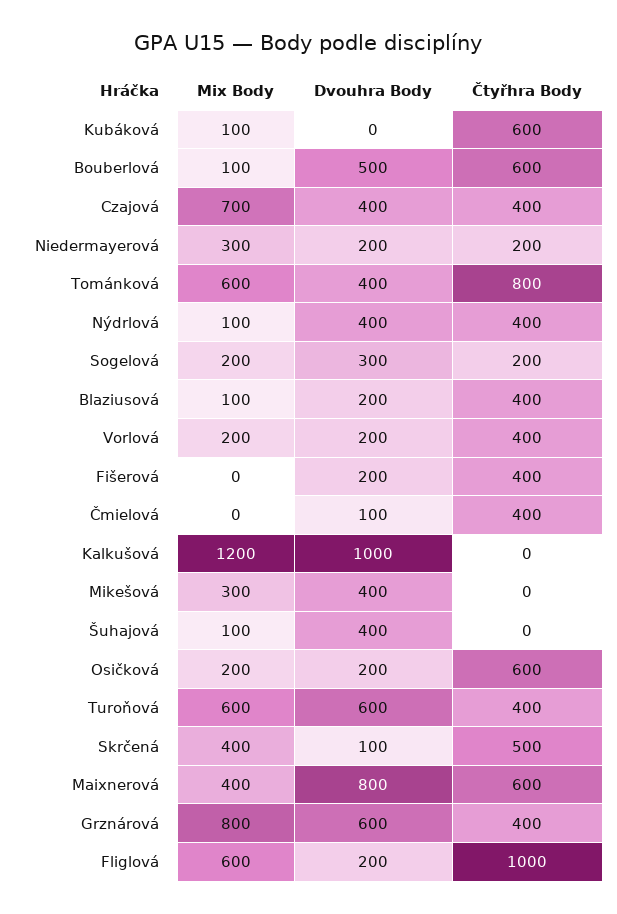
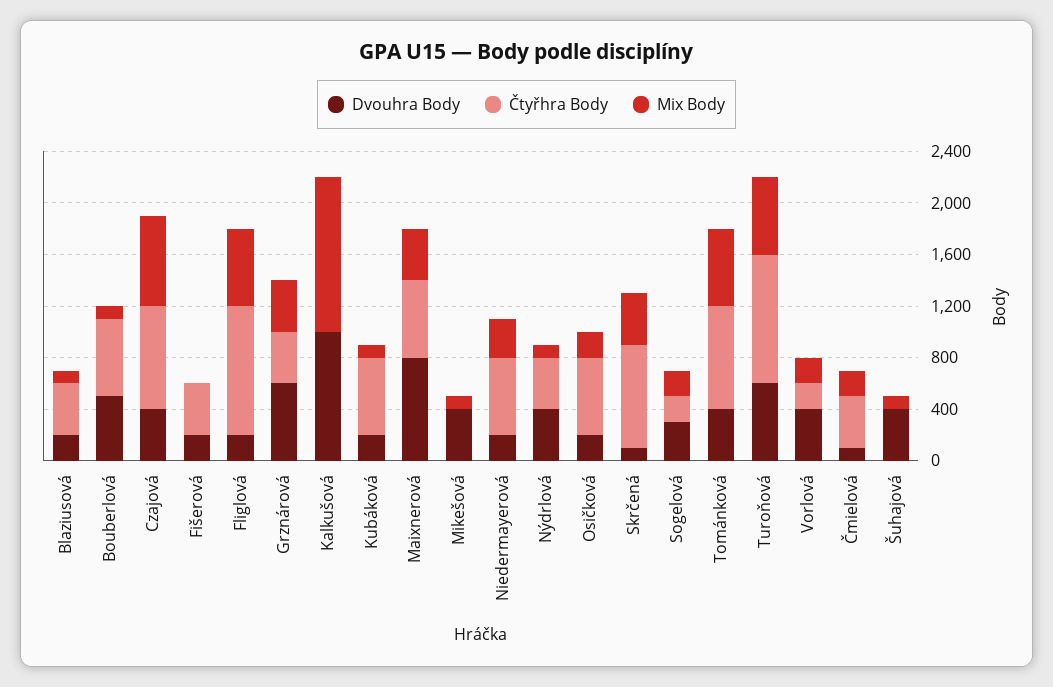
  {
    "Mix Body": {
      "Kubáková": 100,
      "Bouberlová": 100,
      "Czajová": 700,
      "Niedermayerová": 300,
      "Tománková": 600,
      "Nýdrlová": 100,
      "Sogelová": 200,
      "Blaziusová": 100,
      "Vorlová": 200,
      "Fišerová": 0,
-     "Čmielová": 0,
+     "Čmielová": 200,
      "Kalkušová": 1200,
-     "Mikešová": 300,
+     "Mikešová": 100,
      "Šuhajová": 100,
      "Osičková": 200,
      "Turoňová": 600,
      "Skrčená": 400,
      "Maixnerová": 400,
-     "Grznárová": 800,
+     "Grznárová": 400,
      "Fliglová": 600
    },
    "Dvouhra Body": {
-     "Kubáková": 0,
+     "Kubáková": 200,
      "Bouberlová": 500,
      "Czajová": 400,
      "Niedermayerová": 200,
      "Tománková": 400,
      "Nýdrlová": 400,
      "Sogelová": 300,
      "Blaziusová": 200,
-     "Vorlová": 200,
+     "Vorlová": 400,
      "Fišerová": 200,
      "Čmielová": 100,
      "Kalkušová": 1000,
      "Mikešová": 400,
      "Šuhajová": 400,
      "Osičková": 200,
      "Turoňová": 600,
      "Skrčená": 100,
      "Maixnerová": 800,
      "Grznárová": 600,
      "Fliglová": 200
    },
    "Čtyřhra Body": {
      "Kubáková": 600,
      "Bouberlová": 600,
-     "Czajová": 400,
+     "Czajová": 800,
-     "Niedermayerová": 200,
+     "Niedermayerová": 600,
      "Tománková": 800,
      "Nýdrlová": 400,
      "Sogelová": 200,
      "Blaziusová": 400,
-     "Vorlová": 400,
+     "Vorlová": 200,
      "Fišerová": 400,
      "Čmielová": 400,
      "Kalkušová": 0,
      "Mikešová": 0,
      "Šuhajová": 0,
      "Osičková": 600,
-     "Turoňová": 400,
+     "Turoňová": 1000,
-     "Skrčená": 500,
+     "Skrčená": 800,
      "Maixnerová": 600,
      "Grznárová": 400,
      "Fliglová": 1000
    }
  }

